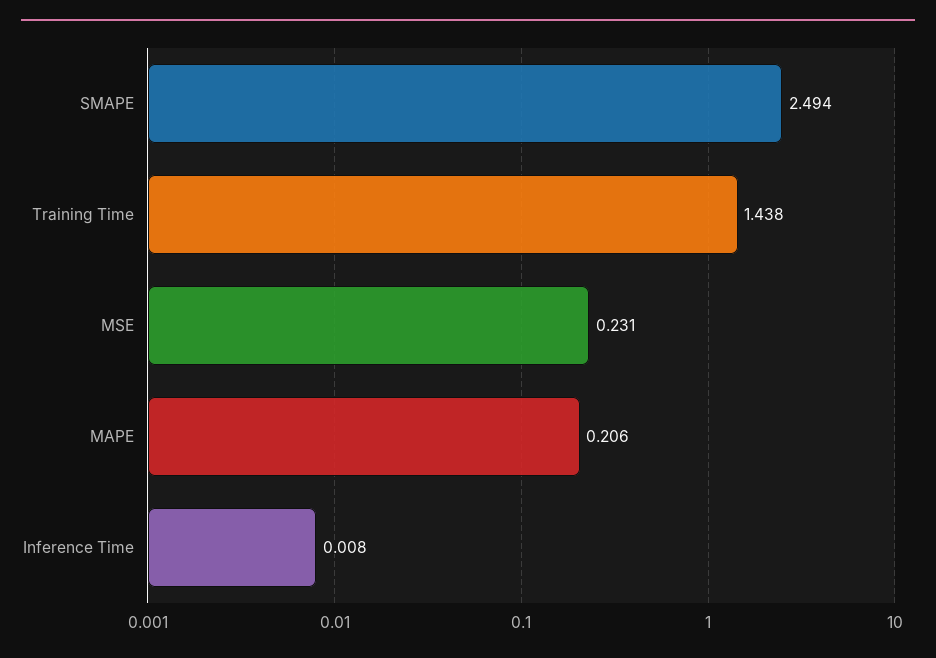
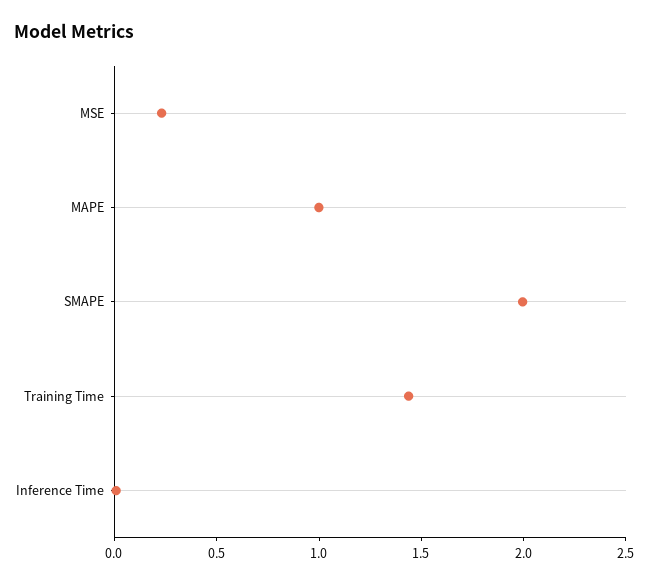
  {
-   "SMAPE": 2.494,
+   "SMAPE": 2,
    "Training Time": 1.438,
    "MSE": 0.231,
-   "MAPE": 0.206,
+   "MAPE": 1,
    "Inference Time": 0.008
  }

